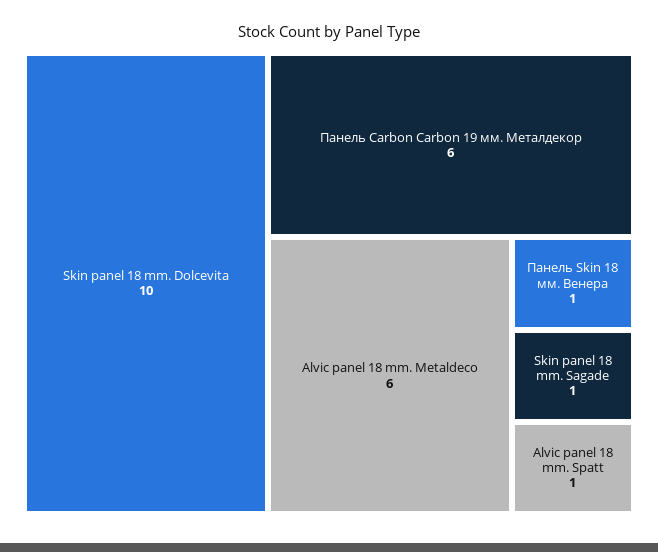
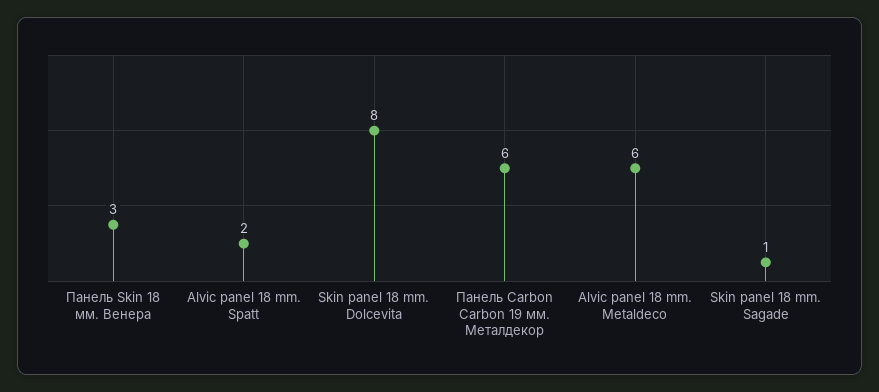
  {
-   "Skin panel 18 mm. Dolcevita": 10,
+   "Skin panel 18 mm. Dolcevita": 8,
    "Панель Carbon Carbon 19 мм. Металдекор": 6,
    "Alvic panel 18 mm. Metaldeco": 6,
-   "Панель Skin 18 мм. Венера": 1,
+   "Панель Skin 18 мм. Венера": 3,
    "Skin panel 18 mm. Sagade": 1,
-   "Alvic panel 18 mm. Spatt": 1
+   "Alvic panel 18 mm. Spatt": 2
  }

